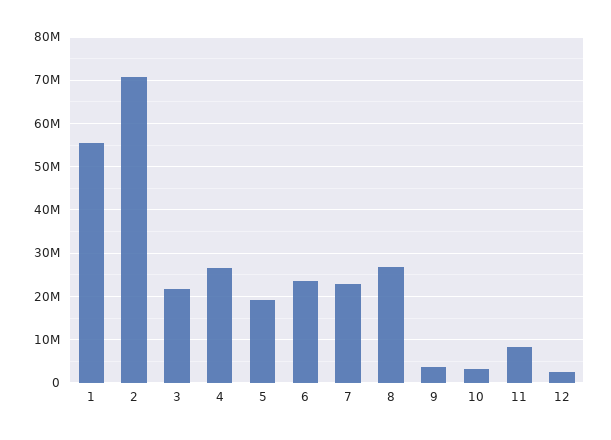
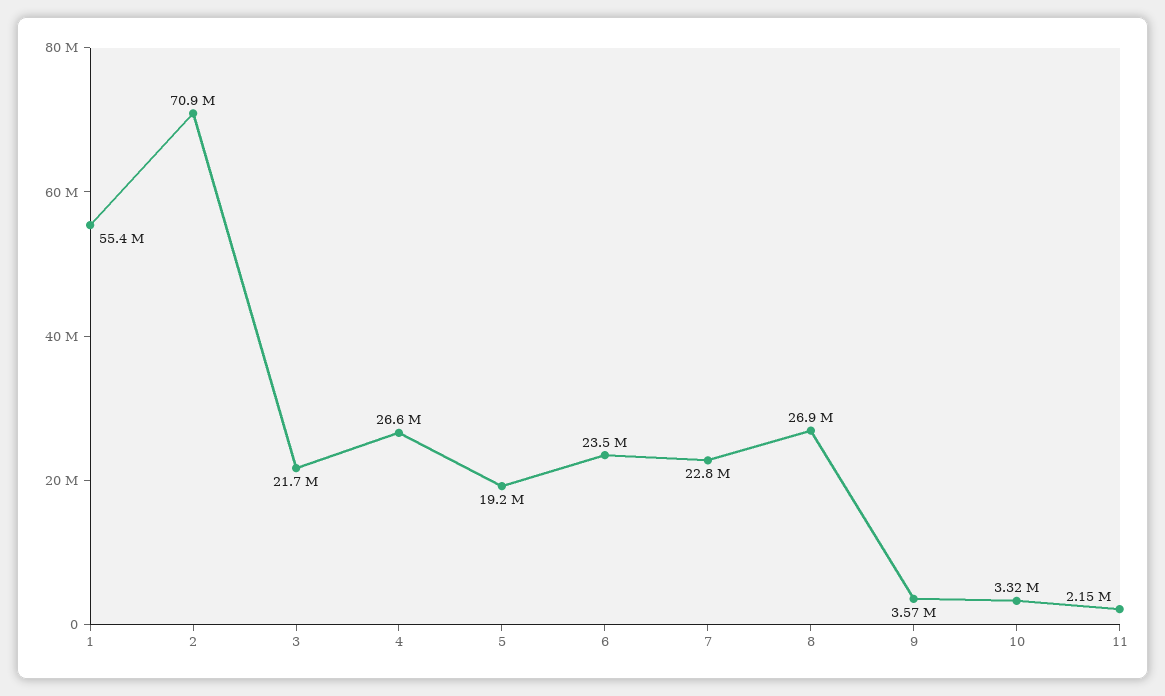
  {
    "1": 55400000,
    "2": 70900000,
    "3": 21700000,
    "4": 26600000,
    "5": 19200000,
    "6": 23500000,
    "7": 22800000,
    "8": 26900000,
    "9": 3570000,
    "10": 3320000,
-   "11": 8000000,
+   "11": 2150000
-   "12": 2000000
  }

